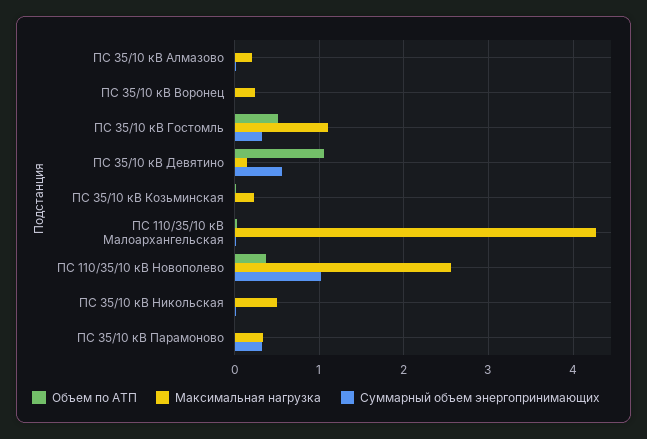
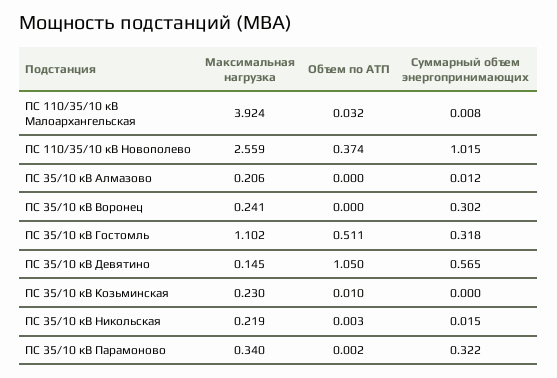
  {
    "Объем по АТП": {
      "ПС 35/10 кВ Алмазово": 0,
      "ПС 35/10 кВ Воронец": 0,
      "ПС 35/10 кВ Гостомль": 0.511,
      "ПС 35/10 кВ Девятино": 1.05,
      "ПС 35/10 кВ Козьминская": 0.01,
      "ПС 110/35/10 кВ Малоархангельская": 0.032,
      "ПС 110/35/10 кВ Новополево": 0.374,
      "ПС 35/10 кВ Никольская": 0.003,
      "ПС 35/10 кВ Парамоново": 0.002
    },
    "Максимальная нагрузка": {
      "ПС 35/10 кВ Алмазово": 0.206,
      "ПС 35/10 кВ Воронец": 0.241,
      "ПС 35/10 кВ Гостомль": 1.102,
      "ПС 35/10 кВ Девятино": 0.145,
      "ПС 35/10 кВ Козьминская": 0.23,
-     "ПС 110/35/10 кВ Малоархангельская": 4.3,
+     "ПС 110/35/10 кВ Малоархангельская": 3.924,
      "ПС 110/35/10 кВ Новополево": 2.559,
-     "ПС 35/10 кВ Никольская": 0.5,
+     "ПС 35/10 кВ Никольская": 0.219,
      "ПС 35/10 кВ Парамоново": 0.34
    },
    "Суммарный объем энергопринимающих": {
      "ПС 35/10 кВ Алмазово": 0.012,
-     "ПС 35/10 кВ Воронец": 0,
+     "ПС 35/10 кВ Воронец": 0.302,
      "ПС 35/10 кВ Гостомль": 0.318,
      "ПС 35/10 кВ Девятино": 0.565,
      "ПС 35/10 кВ Козьминская": 0,
      "ПС 110/35/10 кВ Малоархангельская": 0.008,
      "ПС 110/35/10 кВ Новополево": 1.015,
      "ПС 35/10 кВ Никольская": 0.015,
      "ПС 35/10 кВ Парамоново": 0.322
    }
  }

